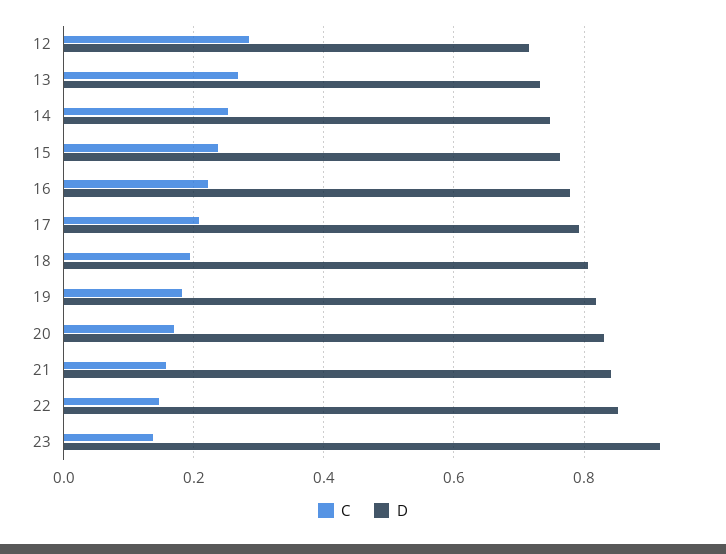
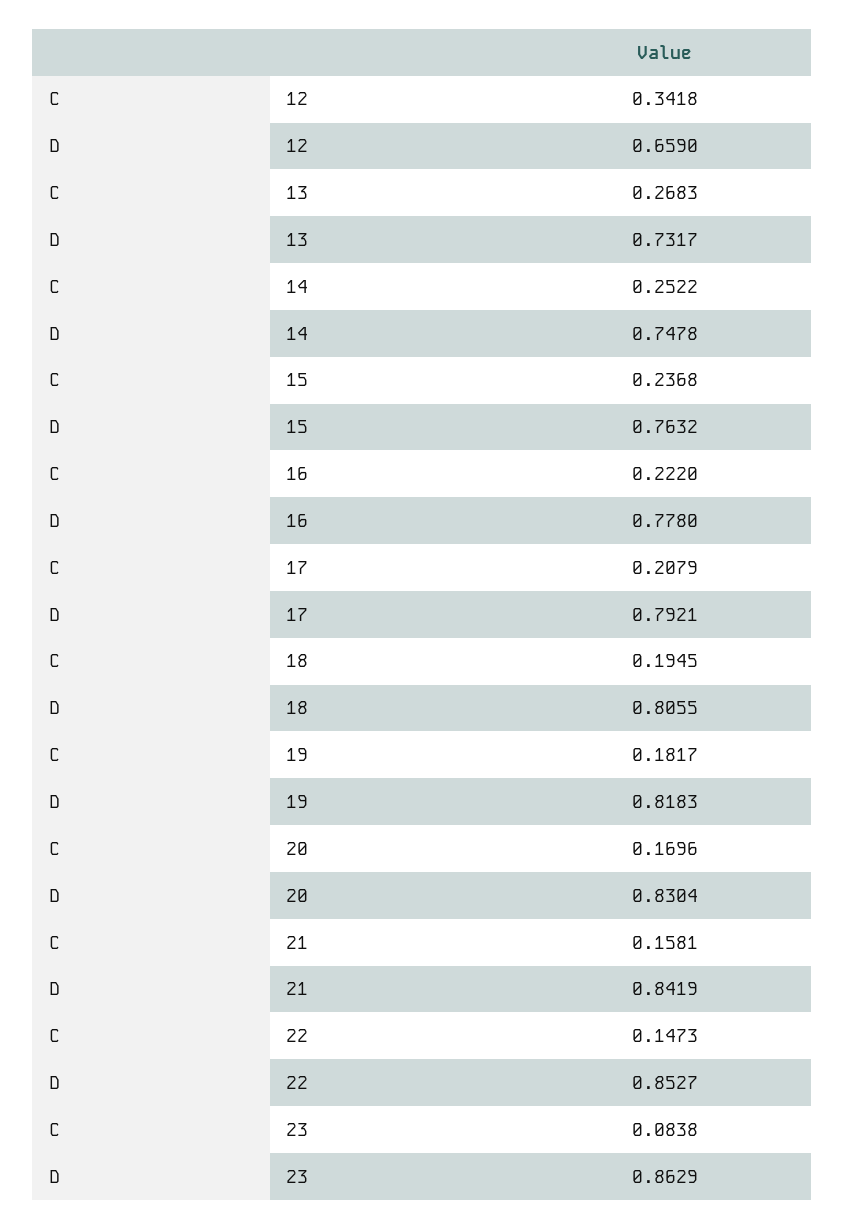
  {
    "C": {
-     "12": 0.28,
+     "12": 0.3418,
      "13": 0.2683,
      "14": 0.2522,
      "15": 0.2368,
      "16": 0.222,
      "17": 0.2079,
      "18": 0.1945,
      "19": 0.1817,
      "20": 0.1696,
      "21": 0.1581,
      "22": 0.1473,
-     "23": 0.14
+     "23": 0.0838
    },
    "D": {
-     "12": 0.72,
+     "12": 0.659,
      "13": 0.7317,
      "14": 0.7478,
      "15": 0.7632,
      "16": 0.778,
      "17": 0.7921,
      "18": 0.8055,
      "19": 0.8183,
      "20": 0.8304,
      "21": 0.8419,
      "22": 0.8527,
-     "23": 0.92
+     "23": 0.8629
    }
  }

